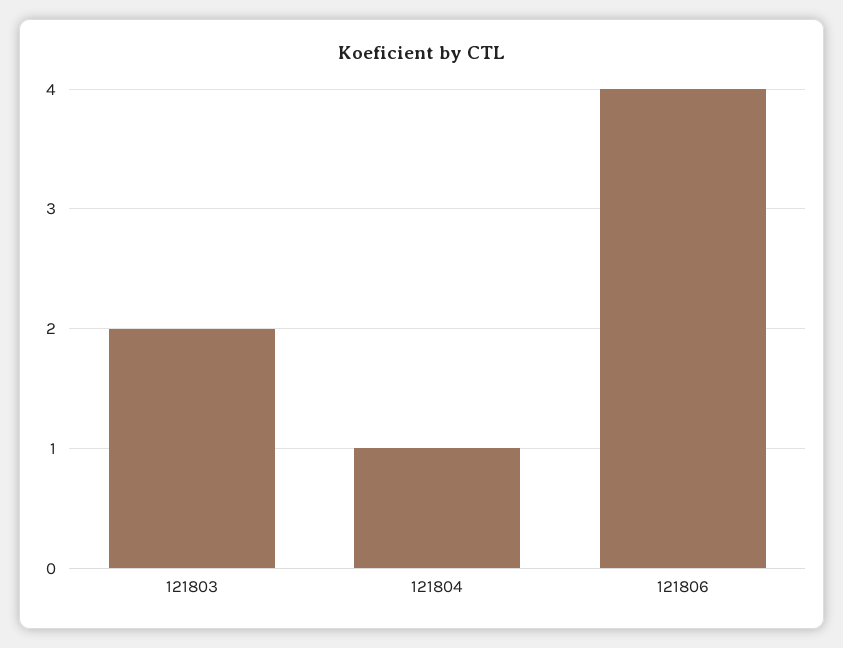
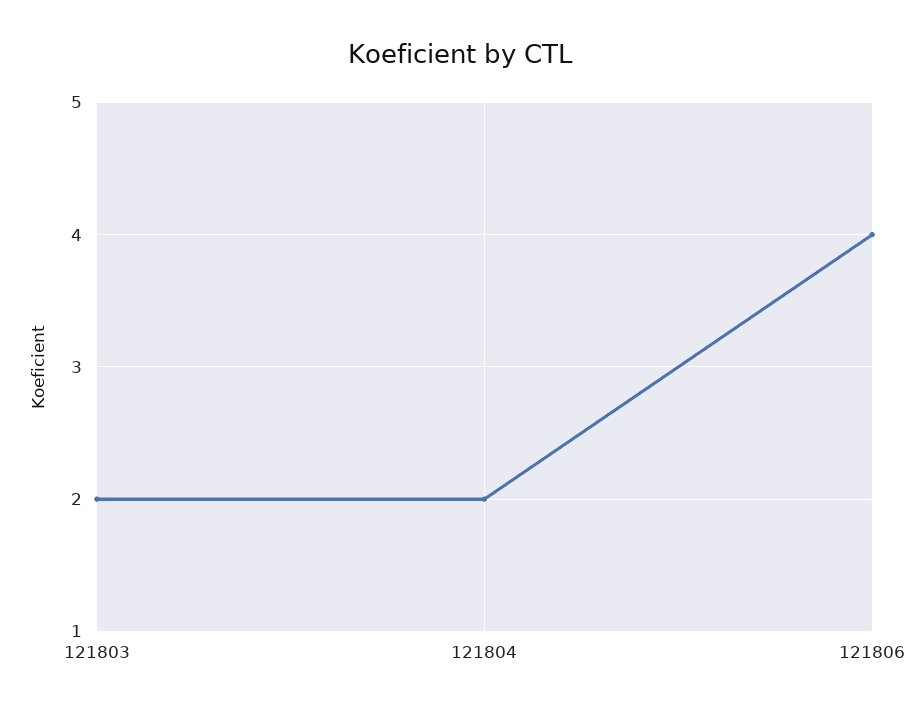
  {
    "121803": 2,
-   "121804": 1,
+   "121804": 2,
    "121806": 4
  }

